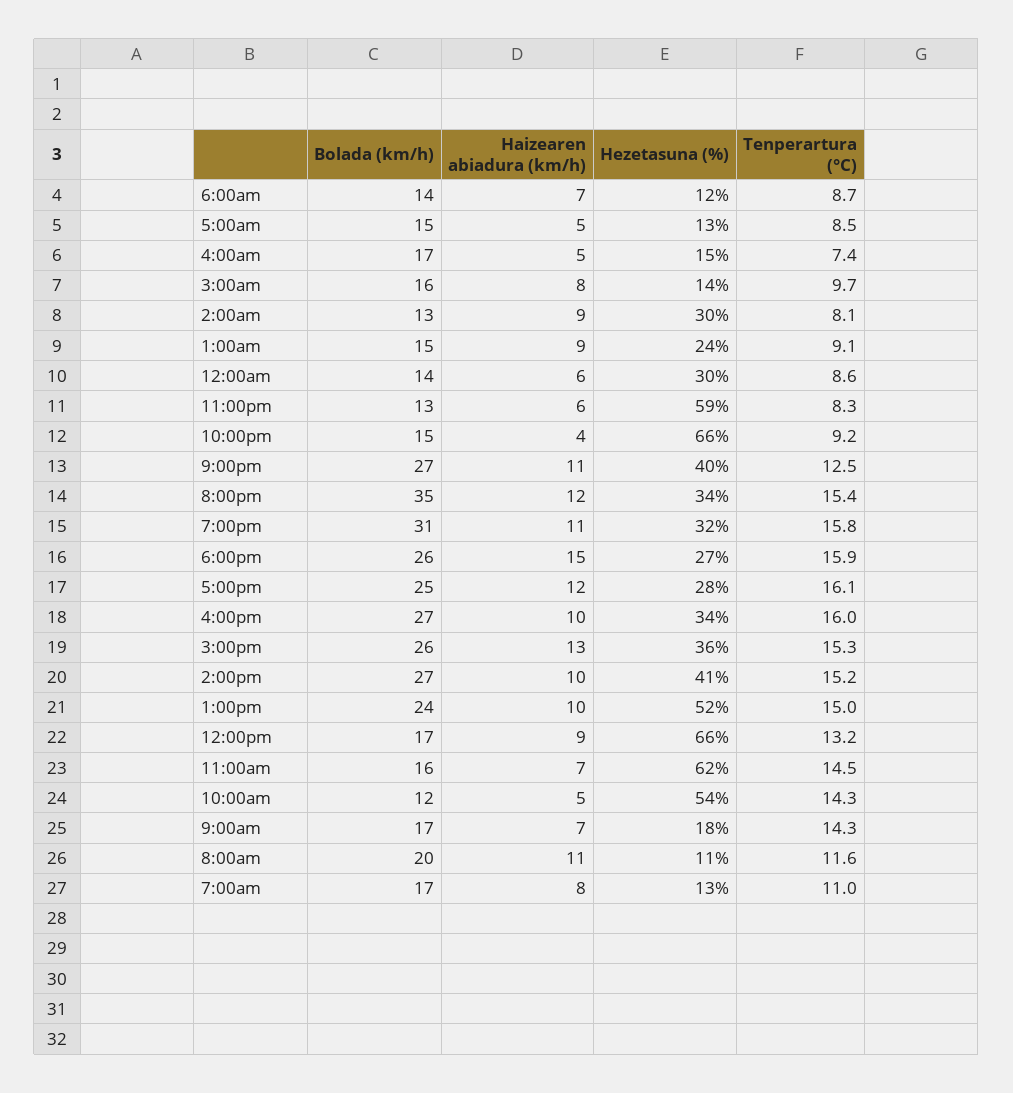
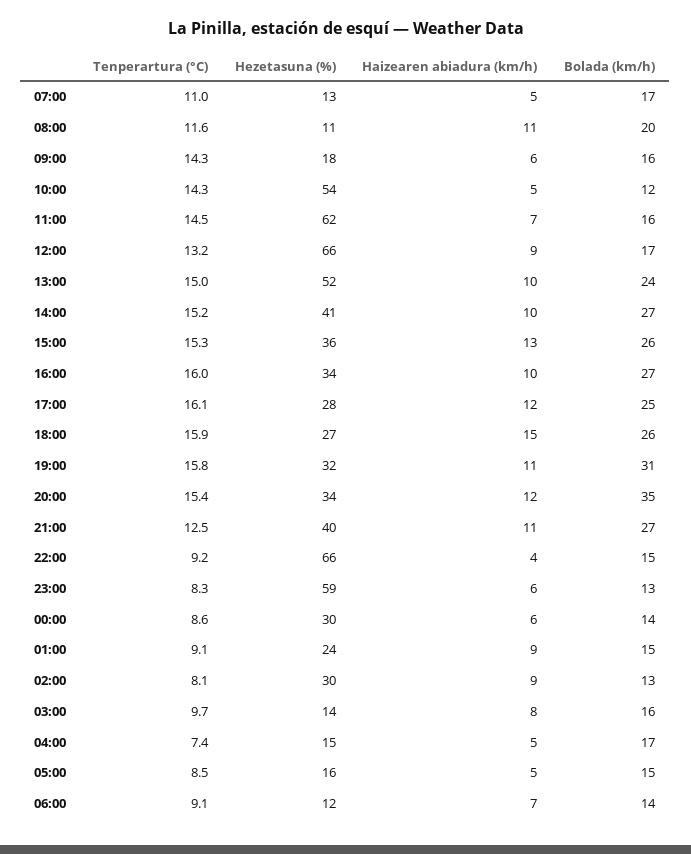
  {
    "Bolada (km/h)": {
      "6:00am": 14,
      "5:00am": 15,
      "4:00am": 17,
      "3:00am": 16,
      "2:00am": 13,
      "1:00am": 15,
      "12:00am": 14,
      "11:00pm": 13,
      "10:00pm": 15,
      "9:00pm": 27,
      "8:00pm": 35,
      "7:00pm": 31,
      "6:00pm": 26,
      "5:00pm": 25,
      "4:00pm": 27,
      "3:00pm": 26,
      "2:00pm": 27,
      "1:00pm": 24,
      "12:00pm": 17,
      "11:00am": 16,
      "10:00am": 12,
-     "9:00am": 17,
+     "9:00am": 16,
      "8:00am": 20,
      "7:00am": 17
    },
    "Haizearen abiadura (km/h)": {
      "6:00am": 7,
      "5:00am": 5,
      "4:00am": 5,
      "3:00am": 8,
      "2:00am": 9,
      "1:00am": 9,
      "12:00am": 6,
      "11:00pm": 6,
      "10:00pm": 4,
      "9:00pm": 11,
      "8:00pm": 12,
      "7:00pm": 11,
      "6:00pm": 15,
      "5:00pm": 12,
      "4:00pm": 10,
      "3:00pm": 13,
      "2:00pm": 10,
      "1:00pm": 10,
      "12:00pm": 9,
      "11:00am": 7,
      "10:00am": 5,
-     "9:00am": 7,
+     "9:00am": 6,
      "8:00am": 11,
-     "7:00am": 8
+     "7:00am": 5
    },
    "Hezetasuna (%)": {
      "6:00am": 12,
-     "5:00am": 13,
+     "5:00am": 16,
      "4:00am": 15,
      "3:00am": 14,
      "2:00am": 30,
      "1:00am": 24,
      "12:00am": 30,
      "11:00pm": 59,
      "10:00pm": 66,
      "9:00pm": 40,
      "8:00pm": 34,
      "7:00pm": 32,
      "6:00pm": 27,
      "5:00pm": 28,
      "4:00pm": 34,
      "3:00pm": 36,
      "2:00pm": 41,
      "1:00pm": 52,
      "12:00pm": 66,
      "11:00am": 62,
      "10:00am": 54,
      "9:00am": 18,
      "8:00am": 11,
      "7:00am": 13
    },
    "Tenperartura (°C)": {
-     "6:00am": 8.7,
+     "6:00am": 9.1,
      "5:00am": 8.5,
      "4:00am": 7.4,
      "3:00am": 9.7,
      "2:00am": 8.1,
      "1:00am": 9.1,
      "12:00am": 8.6,
      "11:00pm": 8.3,
      "10:00pm": 9.2,
      "9:00pm": 12.5,
      "8:00pm": 15.4,
      "7:00pm": 15.8,
      "6:00pm": 15.9,
      "5:00pm": 16.1,
      "4:00pm": 16,
      "3:00pm": 15.3,
      "2:00pm": 15.2,
      "1:00pm": 15,
      "12:00pm": 13.2,
      "11:00am": 14.5,
      "10:00am": 14.3,
      "9:00am": 14.3,
      "8:00am": 11.6,
      "7:00am": 11
    }
  }

